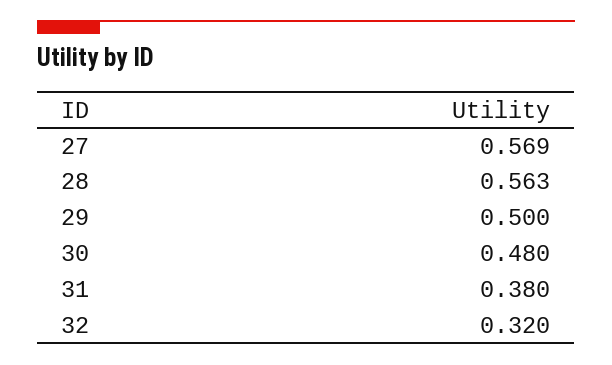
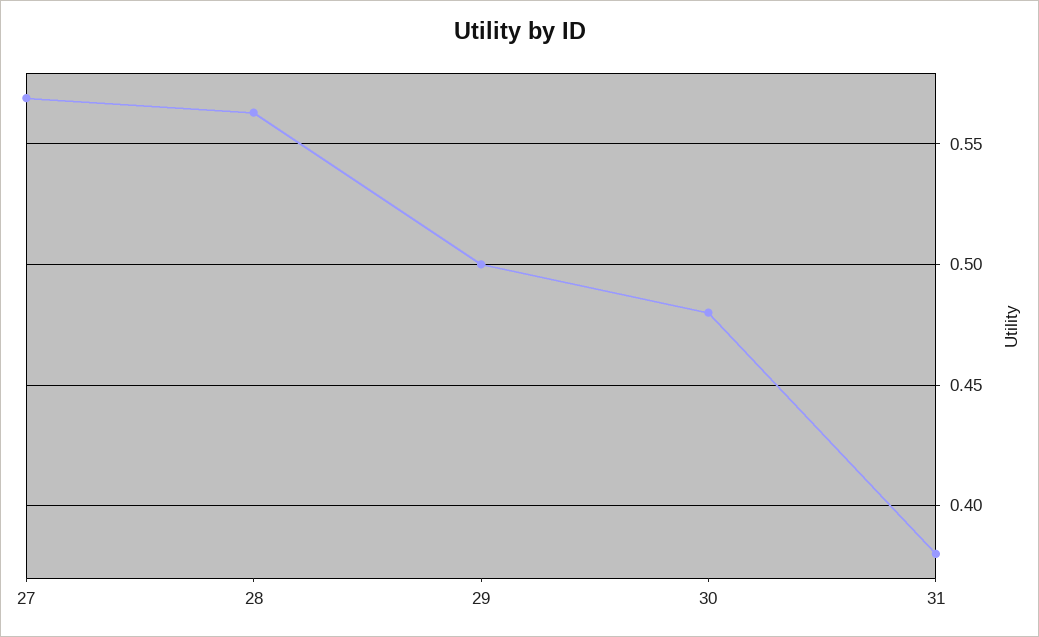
  {
    "27": 0.569,
    "28": 0.563,
    "29": 0.5,
    "30": 0.48,
-   "31": 0.38,
+   "31": 0.38
-   "32": 0.32
  }

